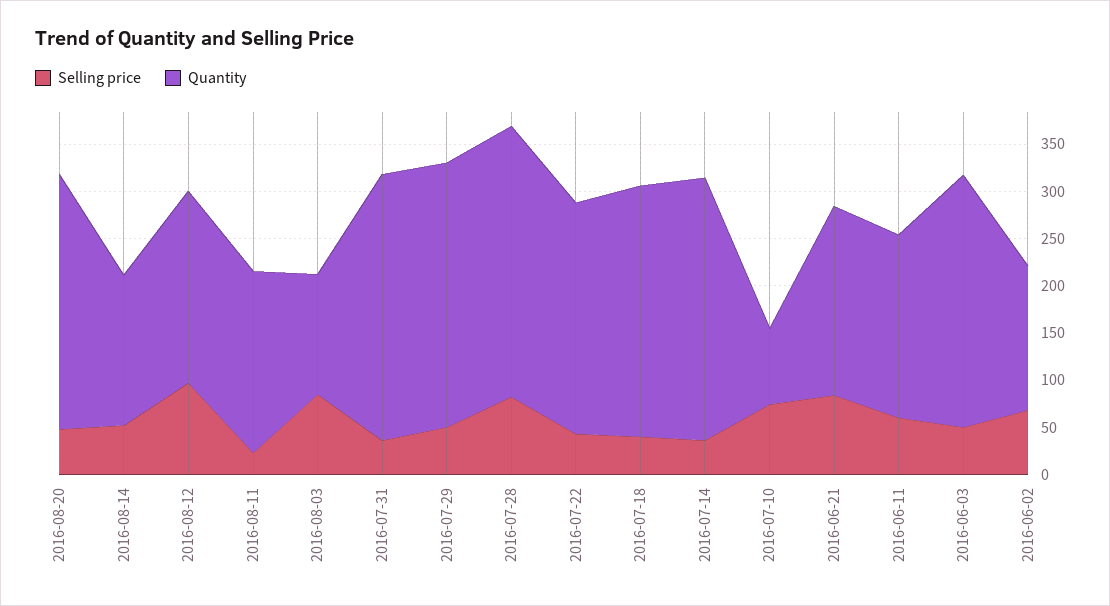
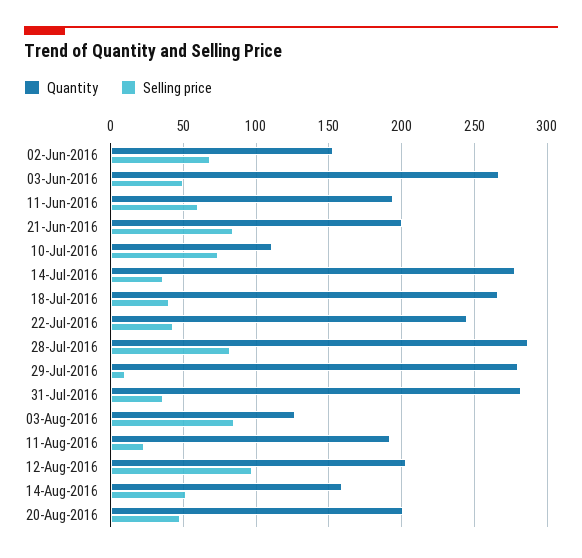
  {
    "Selling price": {
      "2016-08-20": 50,
      "2016-08-14": 50,
      "2016-08-12": 95,
      "2016-08-11": 25,
      "2016-08-03": 85,
      "2016-07-31": 35,
-     "2016-07-29": 50,
+     "2016-07-29": 10,
      "2016-07-28": 80,
      "2016-07-22": 45,
      "2016-07-18": 40,
      "2016-07-14": 35,
      "2016-07-10": 75,
      "2016-06-21": 85,
      "2016-06-11": 60,
      "2016-06-03": 50,
      "2016-06-02": 70
    },
    "Quantity": {
-     "2016-08-20": 270,
+     "2016-08-20": 200,
      "2016-08-14": 160,
      "2016-08-12": 205,
      "2016-08-11": 190,
      "2016-08-03": 125,
      "2016-07-31": 280,
      "2016-07-29": 280,
      "2016-07-28": 285,
      "2016-07-22": 245,
      "2016-07-18": 265,
      "2016-07-14": 280,
-     "2016-07-10": 80,
+     "2016-07-10": 110,
      "2016-06-21": 200,
      "2016-06-11": 195,
      "2016-06-03": 265,
      "2016-06-02": 155
    }
  }

